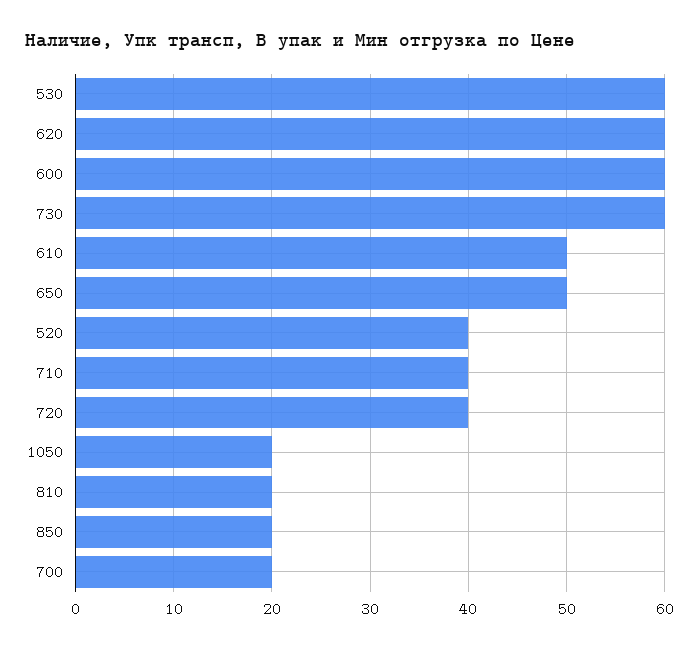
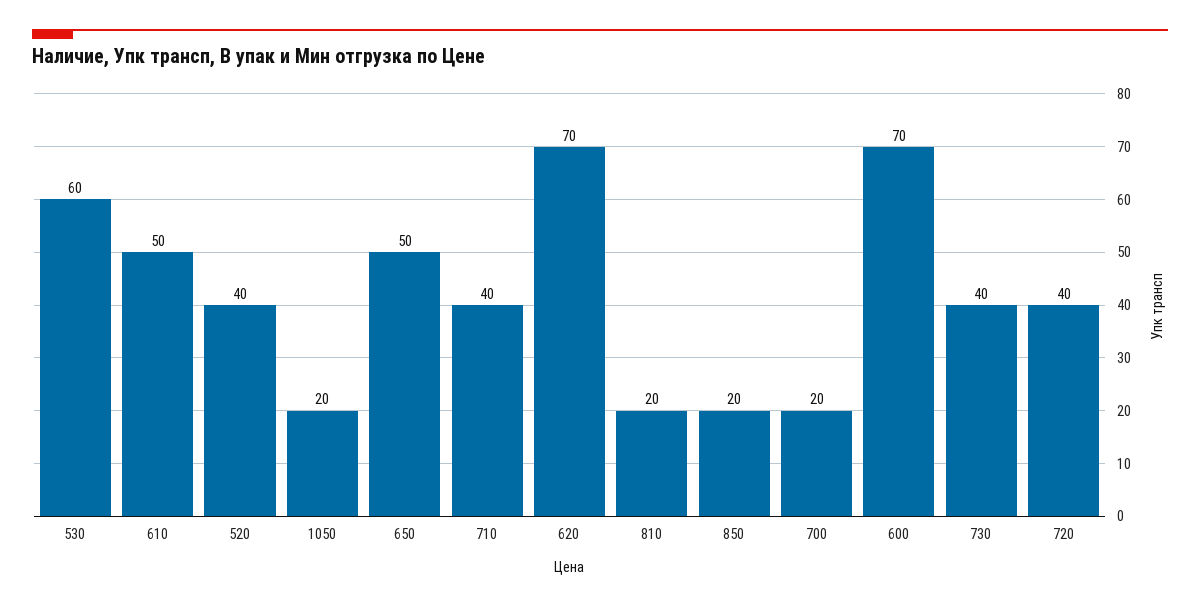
  {
    "530": 60,
-   "620": 60,
+   "620": 70,
-   "600": 60,
+   "600": 70,
-   "730": 60,
+   "730": 40,
    "610": 50,
    "650": 50,
    "520": 40,
    "710": 40,
    "720": 40,
    "1050": 20,
    "810": 20,
    "850": 20,
    "700": 20
  }

